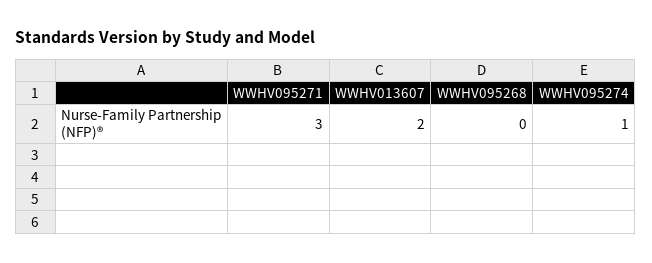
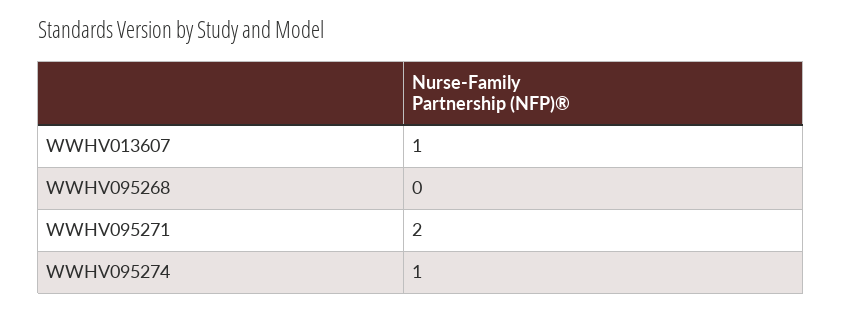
  {
-   "WWHV095271": 3,
+   "WWHV095271": 2,
-   "WWHV013607": 2,
+   "WWHV013607": 1,
    "WWHV095268": 0,
    "WWHV095274": 1
  }

